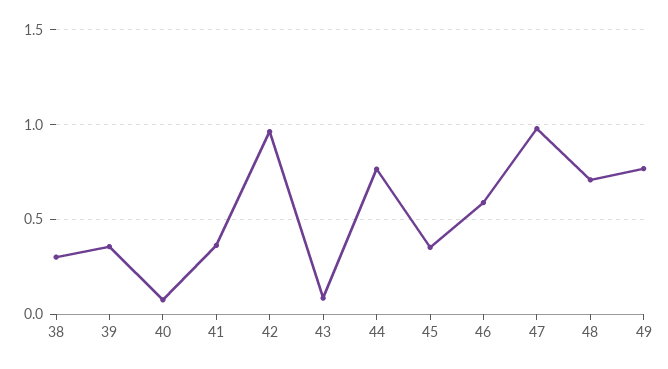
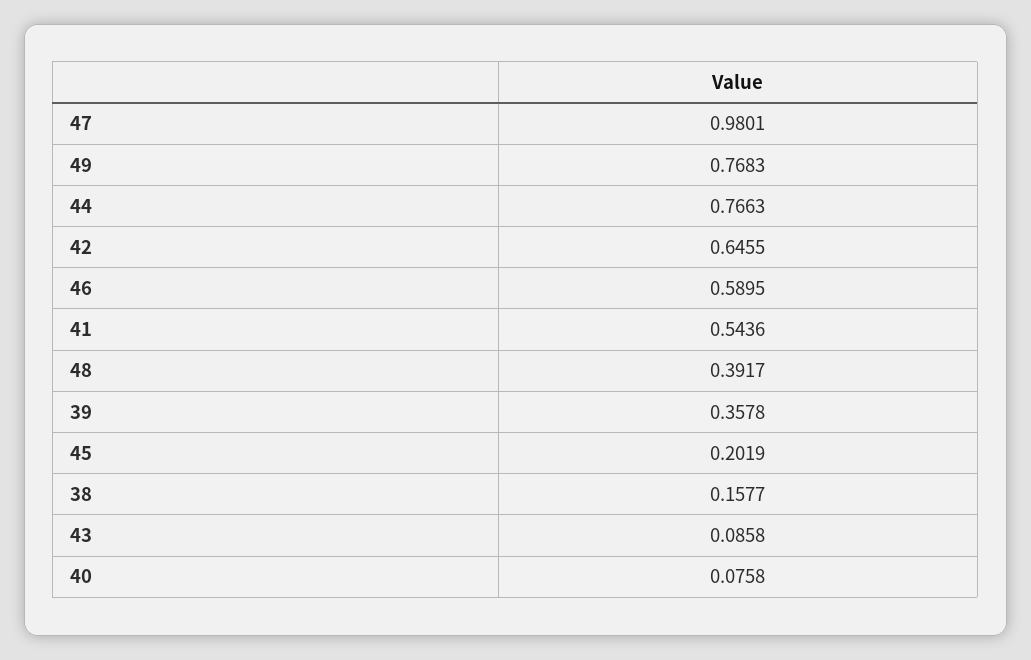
  {
-   "38": 0.3,
+   "38": 0.1577,
    "39": 0.3578,
    "40": 0.0758,
-   "41": 0.35,
+   "41": 0.5436,
-   "42": 0.95,
+   "42": 0.6455,
    "43": 0.0858,
    "44": 0.7663,
-   "45": 0.35,
+   "45": 0.2019,
    "46": 0.5895,
    "47": 0.9801,
-   "48": 0.7,
+   "48": 0.3917,
    "49": 0.7683
  }

